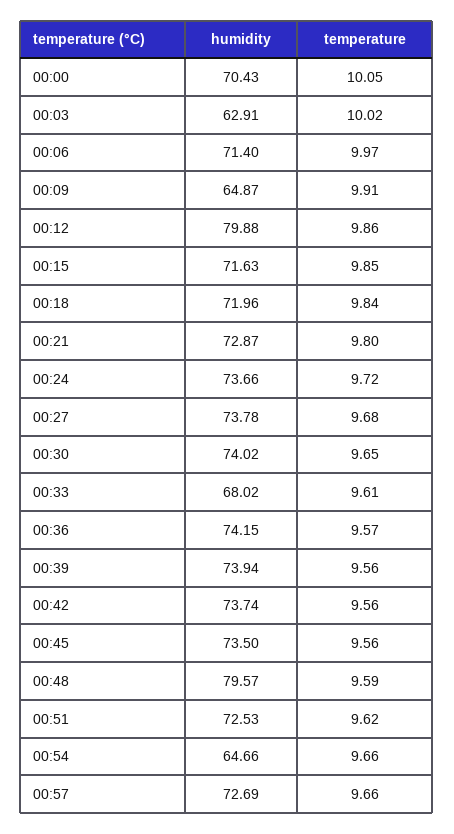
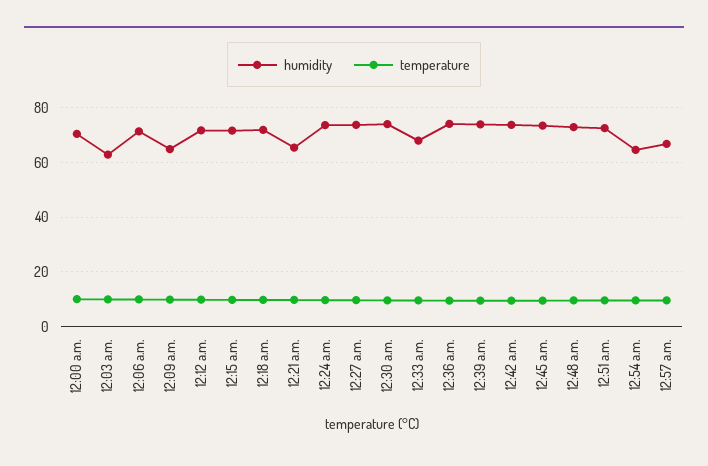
  {
    "humidity": {
      "00:00": 70.43,
      "00:03": 62.91,
      "00:06": 71.4,
      "00:09": 64.87,
-     "00:12": 79.88,
+     "00:12": 72.5,
      "00:15": 71.63,
      "00:18": 71.96,
-     "00:21": 72.87,
+     "00:21": 65,
      "00:24": 73.66,
      "00:27": 73.78,
      "00:30": 74.02,
      "00:33": 68.02,
      "00:36": 74.15,
      "00:39": 73.94,
      "00:42": 73.74,
      "00:45": 73.5,
-     "00:48": 79.57,
+     "00:48": 72.5,
      "00:51": 72.53,
      "00:54": 64.66,
-     "00:57": 72.69
+     "00:57": 67.5
    },
    "temperature": {
      "00:00": 10.05,
      "00:03": 10.02,
      "00:06": 9.97,
      "00:09": 9.91,
      "00:12": 9.86,
      "00:15": 9.85,
      "00:18": 9.84,
      "00:21": 9.8,
      "00:24": 9.72,
      "00:27": 9.68,
      "00:30": 9.65,
      "00:33": 9.61,
      "00:36": 9.57,
      "00:39": 9.56,
      "00:42": 9.56,
      "00:45": 9.56,
      "00:48": 9.59,
      "00:51": 9.62,
      "00:54": 9.66,
      "00:57": 9.66
    }
  }

